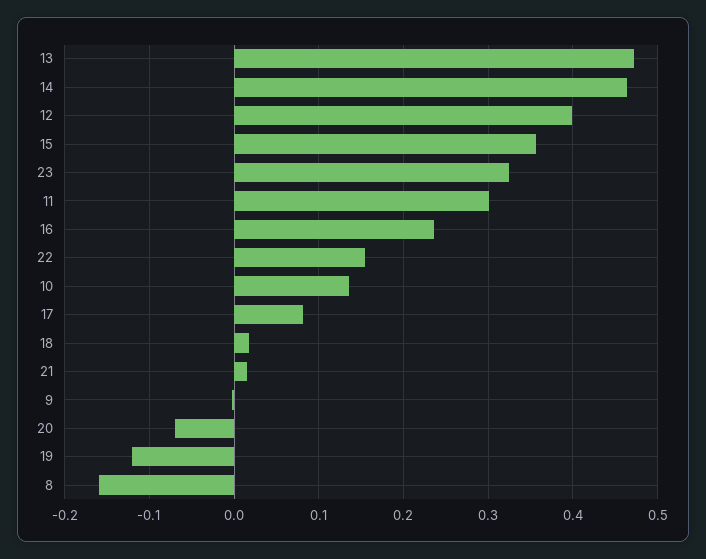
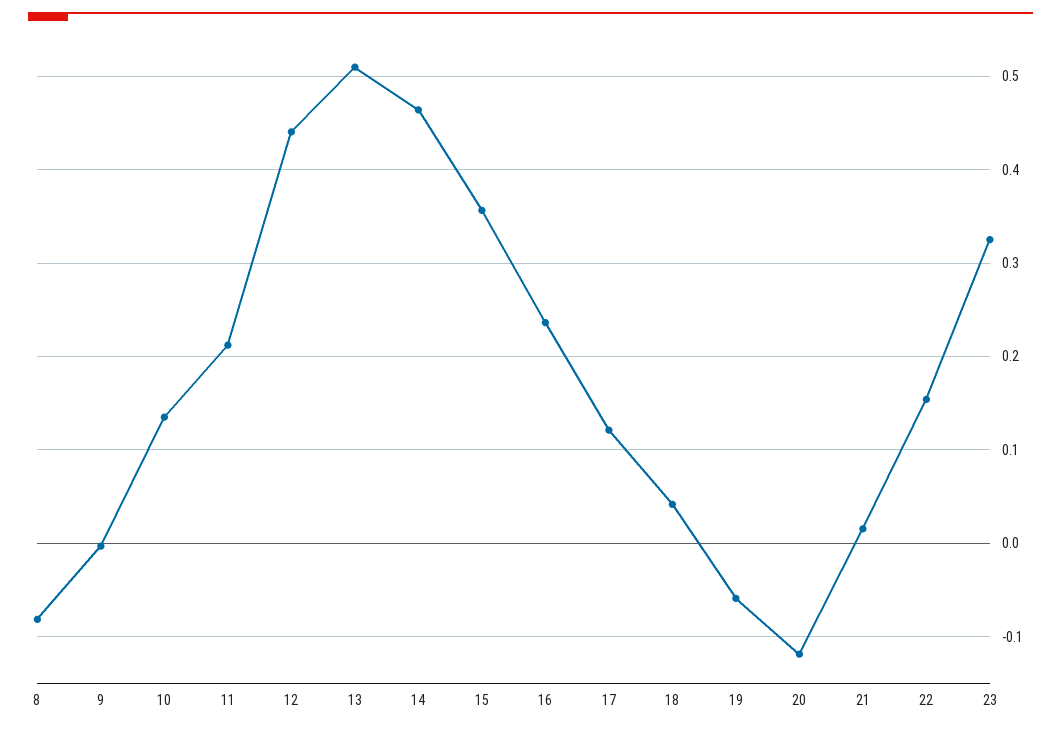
  {
-   "13": 0.47,
+   "13": 0.51,
    "14": 0.46,
-   "12": 0.4,
+   "12": 0.44,
    "15": 0.36,
    "23": 0.33,
-   "11": 0.3,
+   "11": 0.21,
    "16": 0.24,
    "22": 0.15,
    "10": 0.14,
-   "17": 0.08,
+   "17": 0.12,
-   "18": 0.02,
+   "18": 0.04,
    "21": 0.02,
    "9": 0,
-   "20": -0.07,
+   "20": -0.12,
-   "19": -0.12,
+   "19": -0.06,
-   "8": -0.16
+   "8": -0.08
  }

